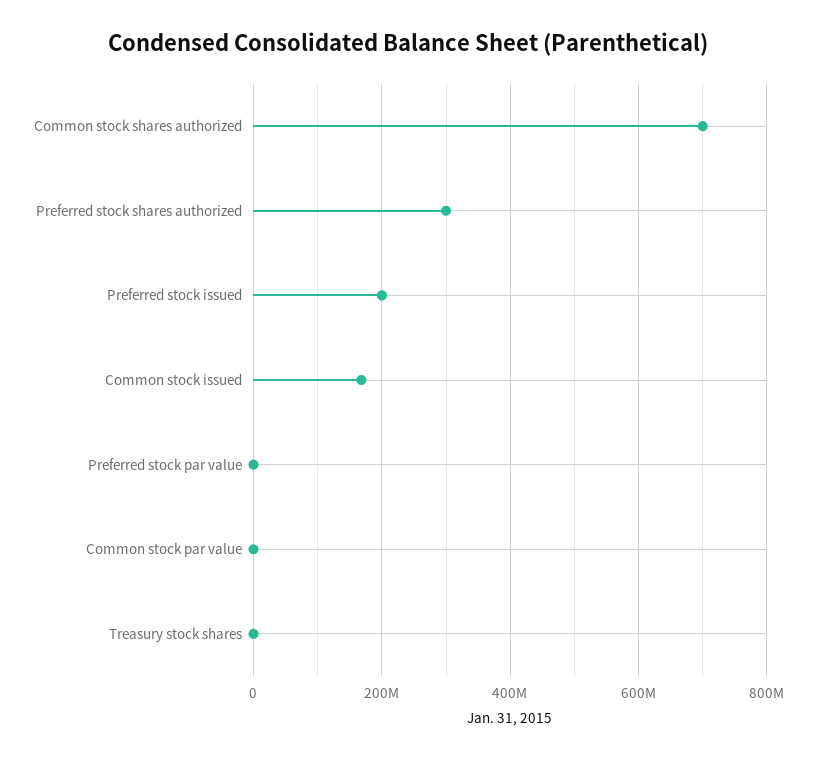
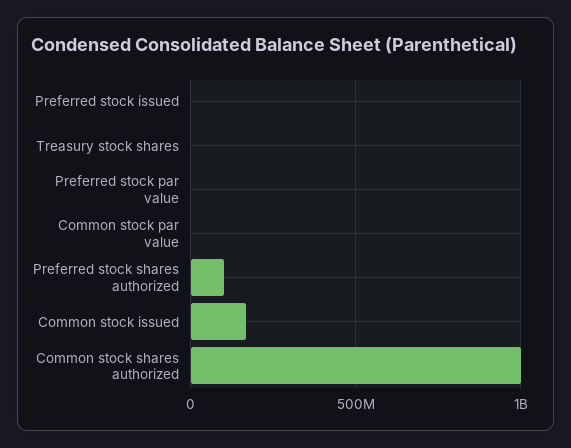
  {
-   "Common stock shares authorized": 700000000,
+   "Common stock shares authorized": 1000000000,
-   "Preferred stock shares authorized": 300000000,
+   "Preferred stock shares authorized": 100000000,
-   "Preferred stock issued": 200000000,
+   "Preferred stock issued": 0,
    "Common stock issued": 160000000,
    "Preferred stock par value": 0,
    "Common stock par value": 0,
    "Treasury stock shares": 0
  }

